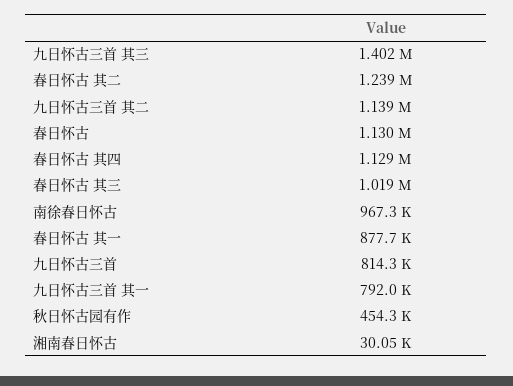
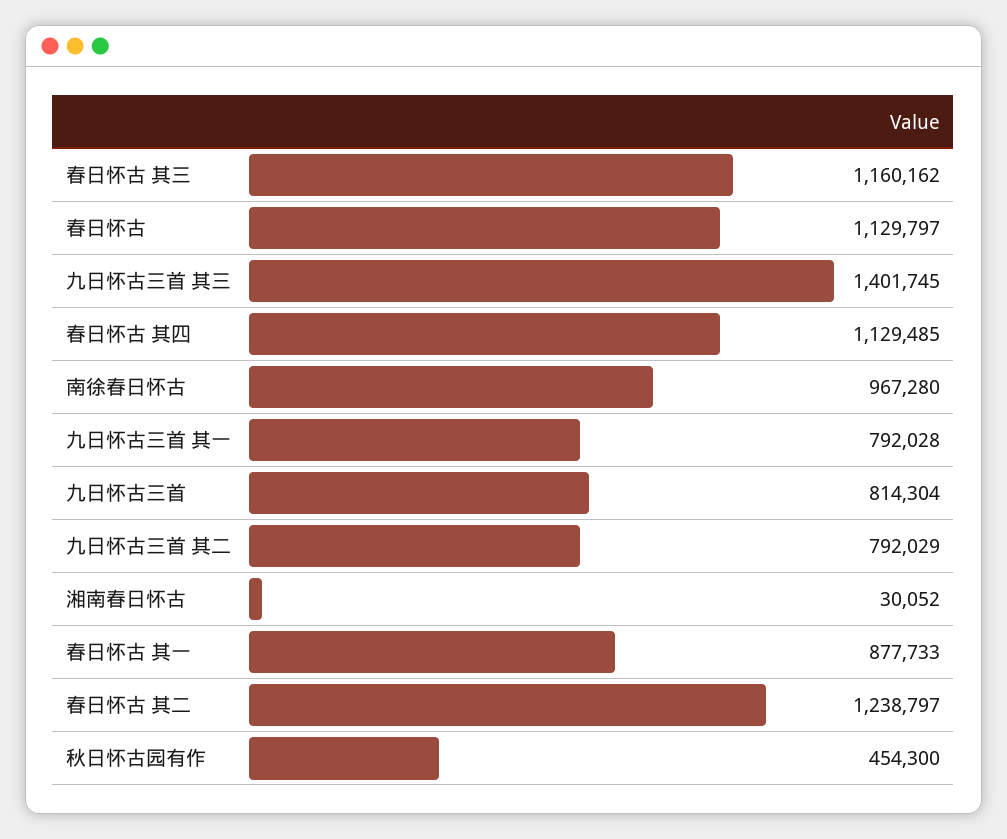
  {
    "九日怀古三首 其三": 1401745,
    "春日怀古 其二": 1238797,
-   "九日怀古三首 其二": 1139000,
+   "九日怀古三首 其二": 792029,
    "春日怀古": 1129797,
    "春日怀古 其四": 1129485,
-   "春日怀古 其三": 1019000,
+   "春日怀古 其三": 1160162,
    "南徐春日怀古": 967280,
    "春日怀古 其一": 877733,
    "九日怀古三首": 814304,
    "九日怀古三首 其一": 792028,
    "秋日怀古园有作": 454300,
    "湘南春日怀古": 30052
  }

